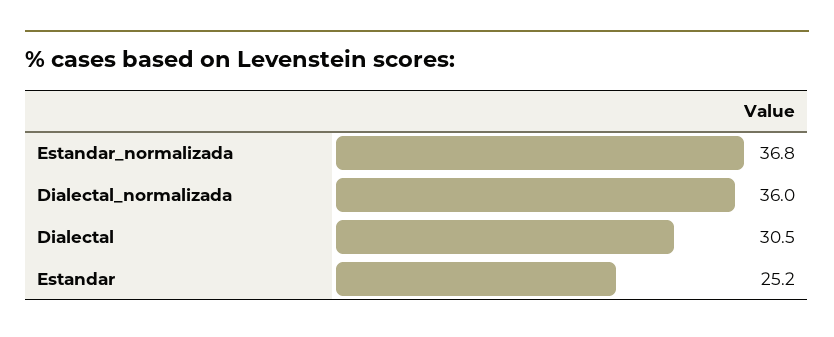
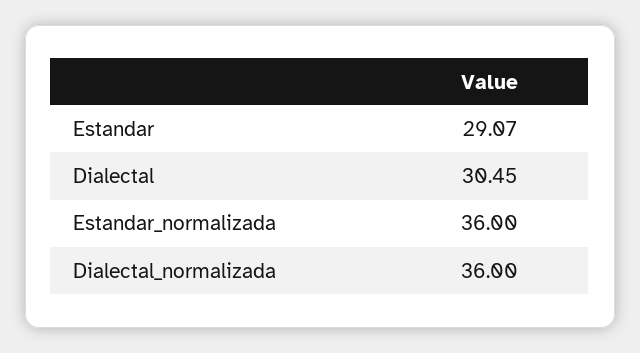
  {
-   "Estandar_normalizada": 36.8,
+   "Estandar_normalizada": 36,
    "Dialectal_normalizada": 36,
    "Dialectal": 30.45,
-   "Estandar": 25.2
+   "Estandar": 29.07
  }

